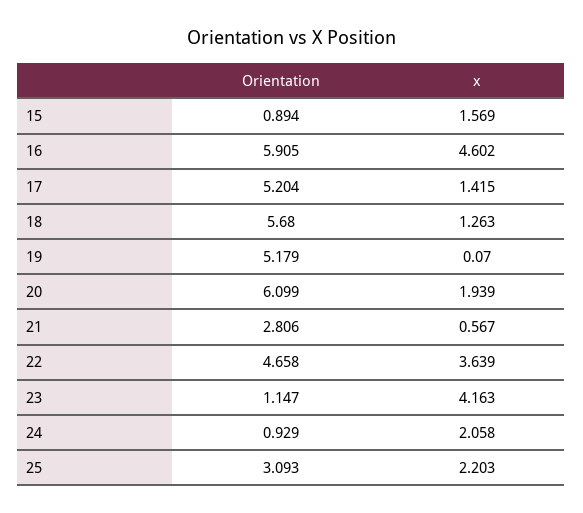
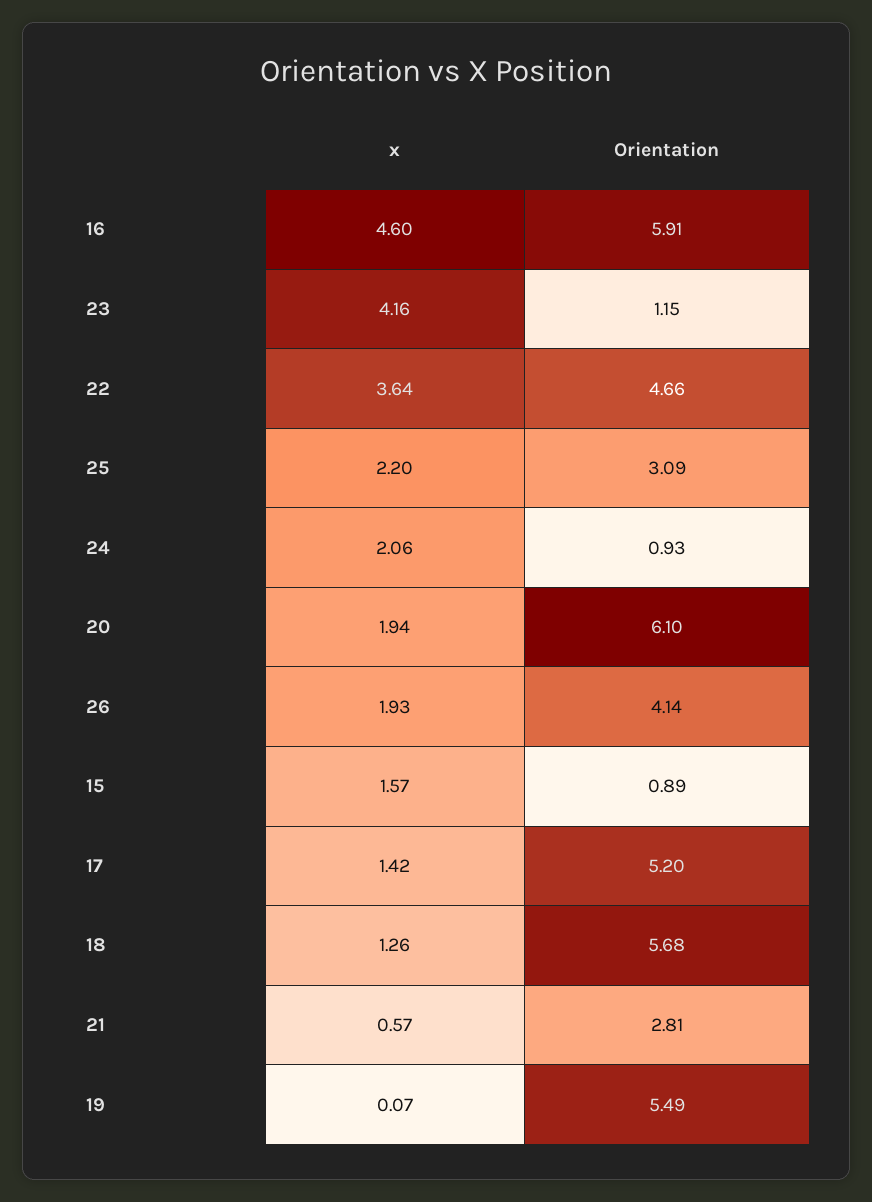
  {
    "Orientation": {
      "15": 0.894,
      "16": 5.905,
      "17": 5.204,
      "18": 5.68,
-     "19": 5.179,
+     "19": 5.49,
      "20": 6.099,
      "21": 2.806,
      "22": 4.658,
      "23": 1.147,
      "24": 0.929,
-     "25": 3.093
+     "25": 3.093,
+     "26": 4.14
    },
    "x": {
      "15": 1.569,
      "16": 4.602,
      "17": 1.415,
      "18": 1.263,
      "19": 0.07,
      "20": 1.939,
      "21": 0.567,
      "22": 3.639,
      "23": 4.163,
      "24": 2.058,
-     "25": 2.203
+     "25": 2.203,
+     "26": 1.93
    }
  }

